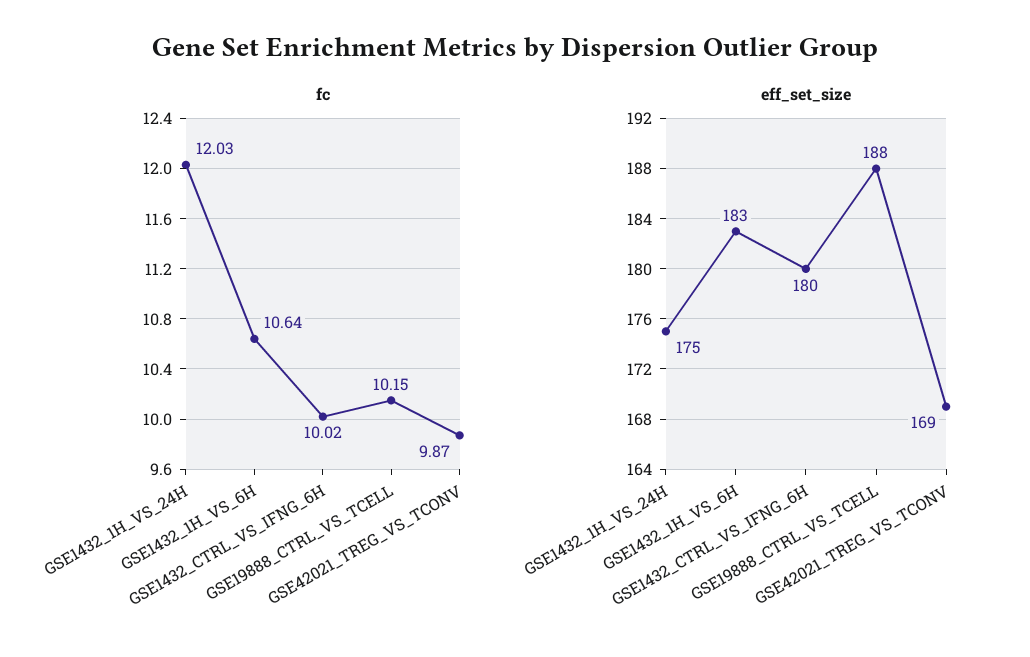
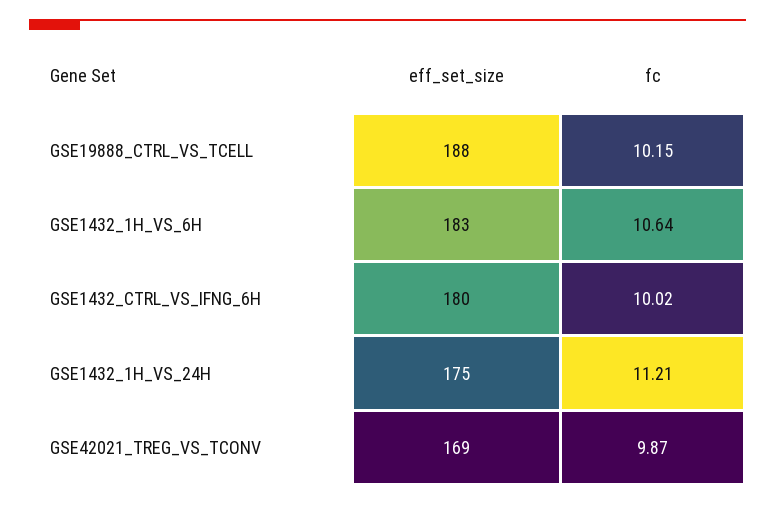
  {
    "fc": {
-     "GSE1432_1H_VS_24H": 12.03,
+     "GSE1432_1H_VS_24H": 11.21,
      "GSE1432_1H_VS_6H": 10.64,
      "GSE1432_CTRL_VS_IFNG_6H": 10.02,
      "GSE19888_CTRL_VS_TCELL": 10.15,
      "GSE42021_TREG_VS_TCONV": 9.87
    },
    "eff_set_size": {
      "GSE1432_1H_VS_24H": 175,
      "GSE1432_1H_VS_6H": 183,
      "GSE1432_CTRL_VS_IFNG_6H": 180,
      "GSE19888_CTRL_VS_TCELL": 188,
      "GSE42021_TREG_VS_TCONV": 169
    }
  }

